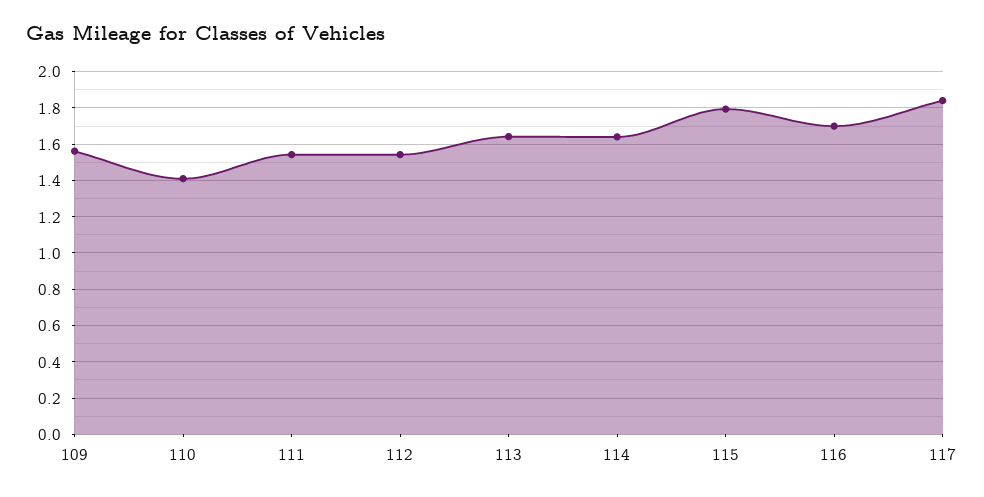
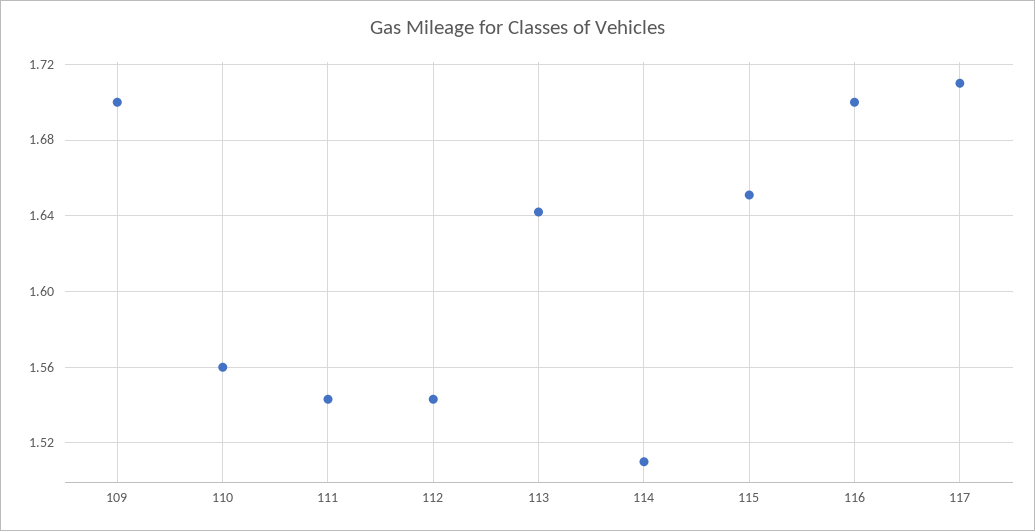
  {
-   "109": 1.55,
+   "109": 1.7,
-   "110": 1.4,
+   "110": 1.56,
    "111": 1.545,
    "112": 1.545,
    "113": 1.64,
-   "114": 1.65,
+   "114": 1.51,
-   "115": 1.8,
+   "115": 1.65,
    "116": 1.7,
-   "117": 1.85
+   "117": 1.71
  }

